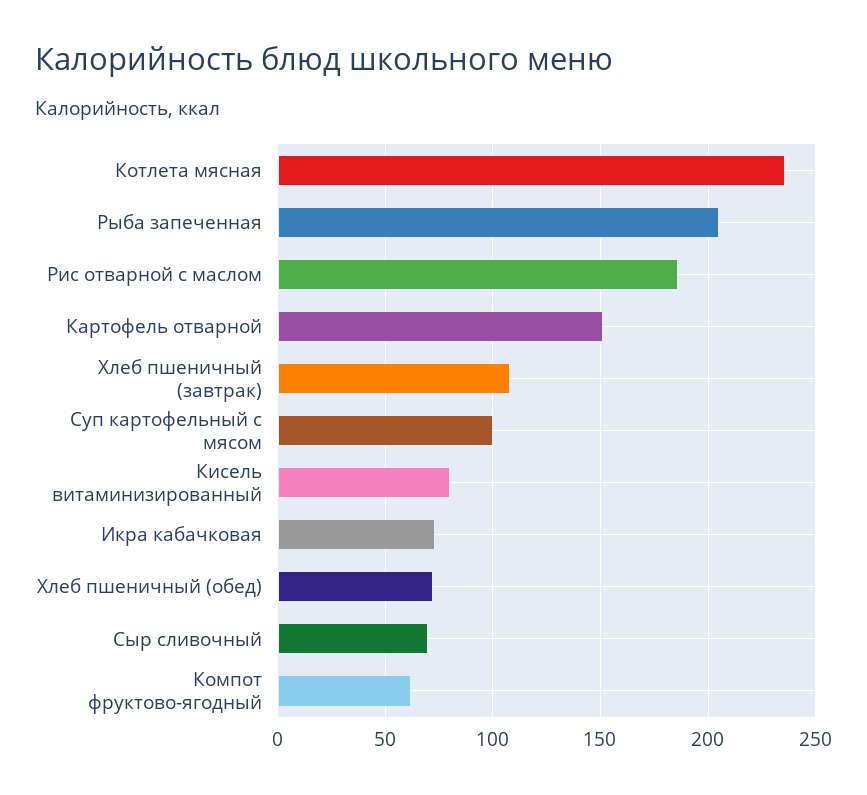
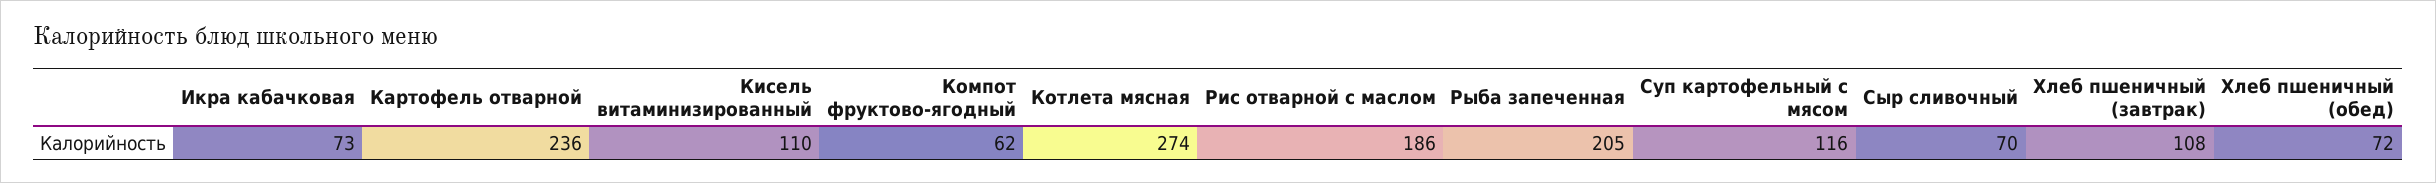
  {
-   "Котлета мясная": 235,
+   "Котлета мясная": 274,
    "Рыба запеченная": 205,
    "Рис отварной с маслом": 186,
-   "Картофель отварной": 150,
+   "Картофель отварной": 236,
    "Хлеб пшеничный (завтрак)": 108,
-   "Суп картофельный с мясом": 100,
+   "Суп картофельный с мясом": 116,
-   "Кисель витаминизированный": 80,
+   "Кисель витаминизированный": 110,
    "Икра кабачковая": 73,
    "Хлеб пшеничный (обед)": 72,
    "Сыр сливочный": 70,
    "Компот фруктово-ягодный": 62
  }

